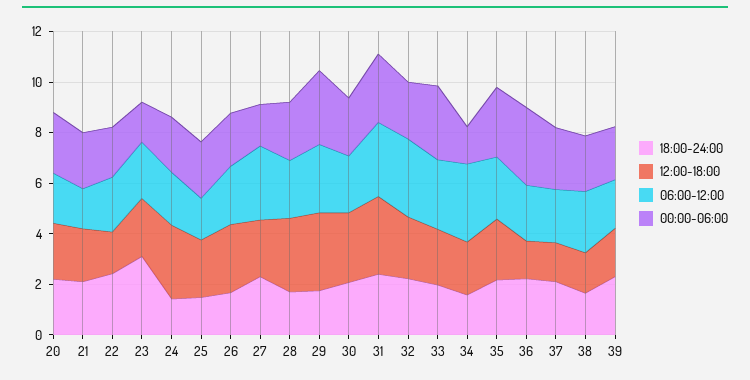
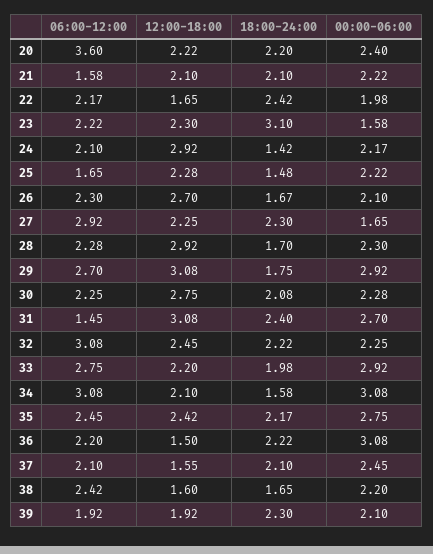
  {
    "18:00-24:00": {
      "20": 2.2,
      "21": 2.1,
      "22": 2.42,
      "23": 3.1,
      "24": 1.42,
      "25": 1.48,
      "26": 1.67,
      "27": 2.3,
      "28": 1.7,
      "29": 1.75,
      "30": 2.08,
      "31": 2.4,
      "32": 2.22,
      "33": 1.98,
      "34": 1.58,
      "35": 2.17,
      "36": 2.22,
      "37": 2.1,
      "38": 1.65,
      "39": 2.3
    },
    "12:00-18:00": {
      "20": 2.22,
      "21": 2.1,
      "22": 1.65,
      "23": 2.3,
      "24": 2.92,
      "25": 2.28,
      "26": 2.7,
      "27": 2.25,
      "28": 2.92,
      "29": 3.08,
      "30": 2.75,
      "31": 3.08,
      "32": 2.45,
      "33": 2.2,
      "34": 2.1,
      "35": 2.42,
      "36": 1.5,
      "37": 1.55,
      "38": 1.6,
      "39": 1.92
    },
    "06:00-12:00": {
-     "20": 2,
+     "20": 3.6,
      "21": 1.58,
      "22": 2.17,
      "23": 2.22,
      "24": 2.1,
      "25": 1.65,
      "26": 2.3,
      "27": 2.92,
      "28": 2.28,
      "29": 2.7,
      "30": 2.25,
-     "31": 3,
+     "31": 1.45,
      "32": 3.08,
      "33": 2.75,
      "34": 3.08,
      "35": 2.45,
      "36": 2.2,
      "37": 2.1,
      "38": 2.42,
      "39": 1.92
    },
    "00:00-06:00": {
      "20": 2.4,
      "21": 2.22,
      "22": 1.98,
      "23": 1.58,
      "24": 2.17,
      "25": 2.22,
      "26": 2.1,
      "27": 1.65,
      "28": 2.3,
      "29": 2.92,
      "30": 2.28,
      "31": 2.7,
      "32": 2.25,
      "33": 2.92,
-     "34": 1.5,
+     "34": 3.08,
      "35": 2.75,
      "36": 3.08,
      "37": 2.45,
      "38": 2.2,
      "39": 2.1
    }
  }

